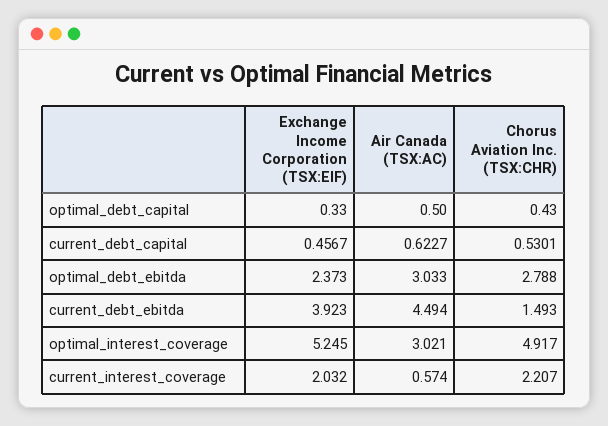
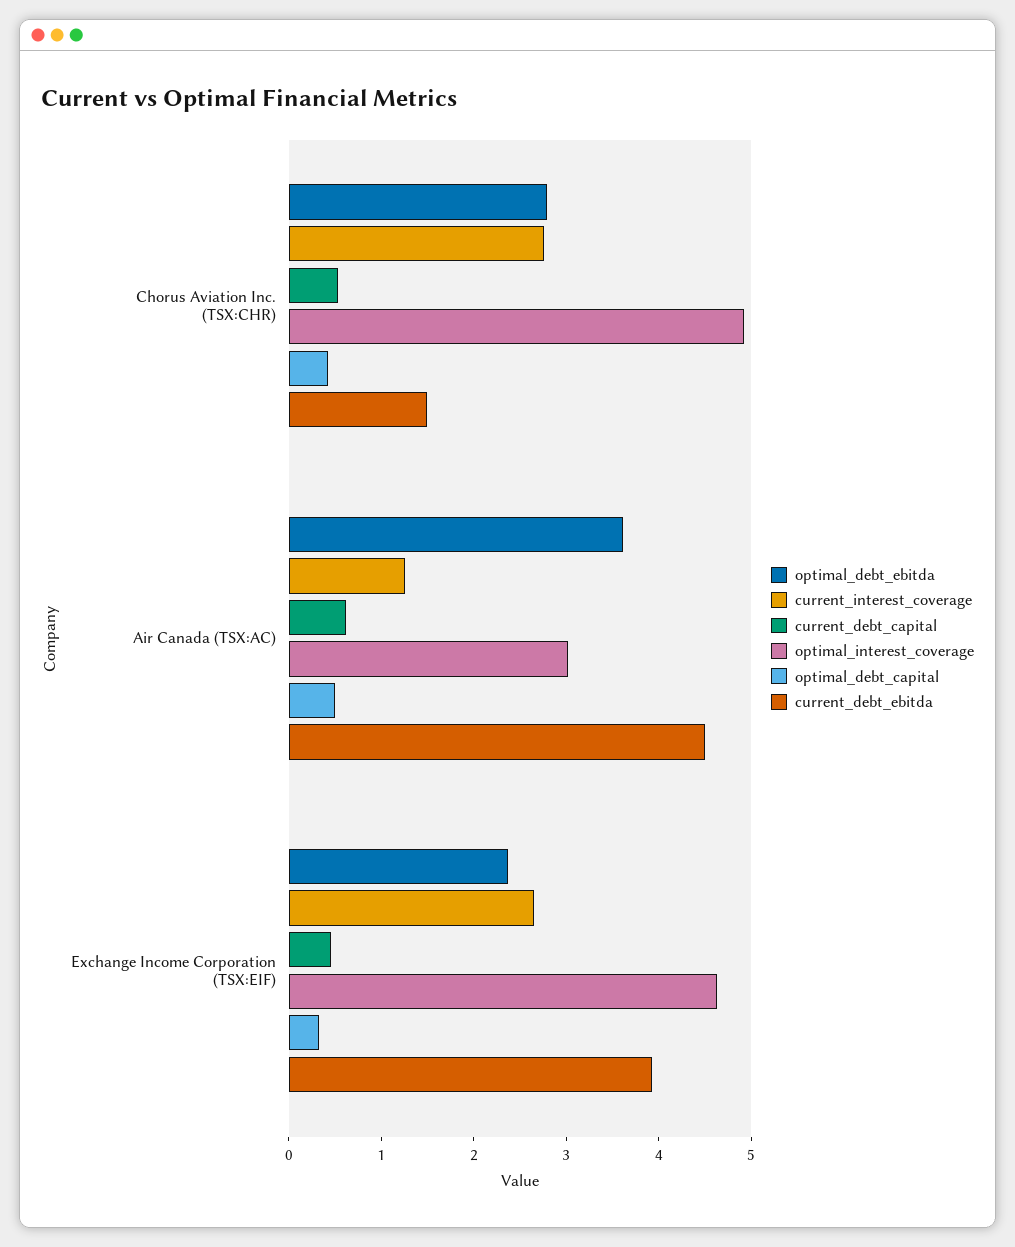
  {
    "optimal_debt_capital": {
      "Exchange Income Corporation (TSX:EIF)": 0.33,
      "Air Canada (TSX:AC)": 0.5,
      "Chorus Aviation Inc. (TSX:CHR)": 0.43
    },
    "current_debt_capital": {
      "Exchange Income Corporation (TSX:EIF)": 0.4567,
      "Air Canada (TSX:AC)": 0.6227,
      "Chorus Aviation Inc. (TSX:CHR)": 0.5301
    },
    "optimal_debt_ebitda": {
      "Exchange Income Corporation (TSX:EIF)": 2.373,
-     "Air Canada (TSX:AC)": 3.033,
+     "Air Canada (TSX:AC)": 3.6,
      "Chorus Aviation Inc. (TSX:CHR)": 2.788
    },
    "current_debt_ebitda": {
      "Exchange Income Corporation (TSX:EIF)": 3.923,
      "Air Canada (TSX:AC)": 4.494,
      "Chorus Aviation Inc. (TSX:CHR)": 1.493
    },
    "optimal_interest_coverage": {
-     "Exchange Income Corporation (TSX:EIF)": 5.245,
+     "Exchange Income Corporation (TSX:EIF)": 4.6,
      "Air Canada (TSX:AC)": 3.021,
      "Chorus Aviation Inc. (TSX:CHR)": 4.917
    },
    "current_interest_coverage": {
-     "Exchange Income Corporation (TSX:EIF)": 2.032,
+     "Exchange Income Corporation (TSX:EIF)": 2.6,
-     "Air Canada (TSX:AC)": 0.574,
+     "Air Canada (TSX:AC)": 1.2,
-     "Chorus Aviation Inc. (TSX:CHR)": 2.207
+     "Chorus Aviation Inc. (TSX:CHR)": 2.8
    }
  }

